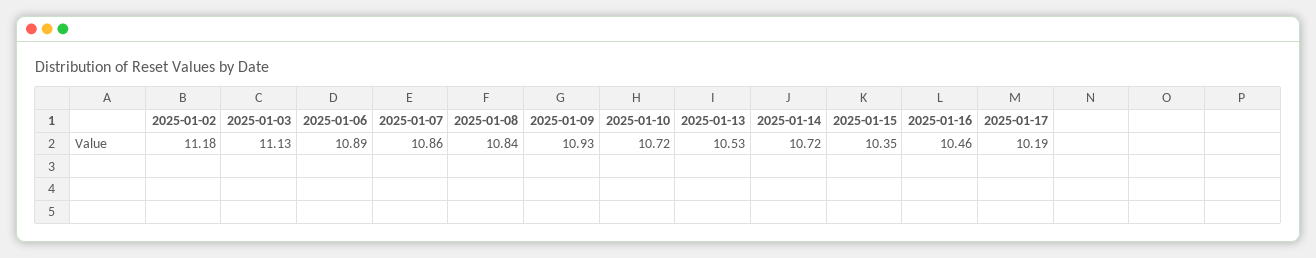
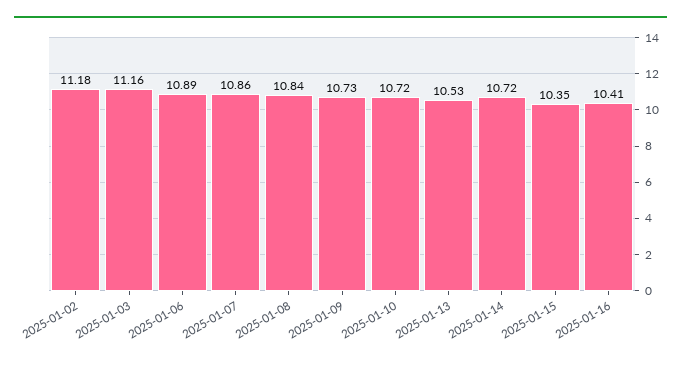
  {
    "2025-01-02": 11.18,
-   "2025-01-03": 11.13,
+   "2025-01-03": 11.16,
    "2025-01-06": 10.89,
    "2025-01-07": 10.86,
    "2025-01-08": 10.84,
-   "2025-01-09": 10.93,
+   "2025-01-09": 10.73,
    "2025-01-10": 10.72,
    "2025-01-13": 10.53,
    "2025-01-14": 10.72,
    "2025-01-15": 10.35,
-   "2025-01-16": 10.46,
+   "2025-01-16": 10.41
-   "2025-01-17": 10.19
  }

